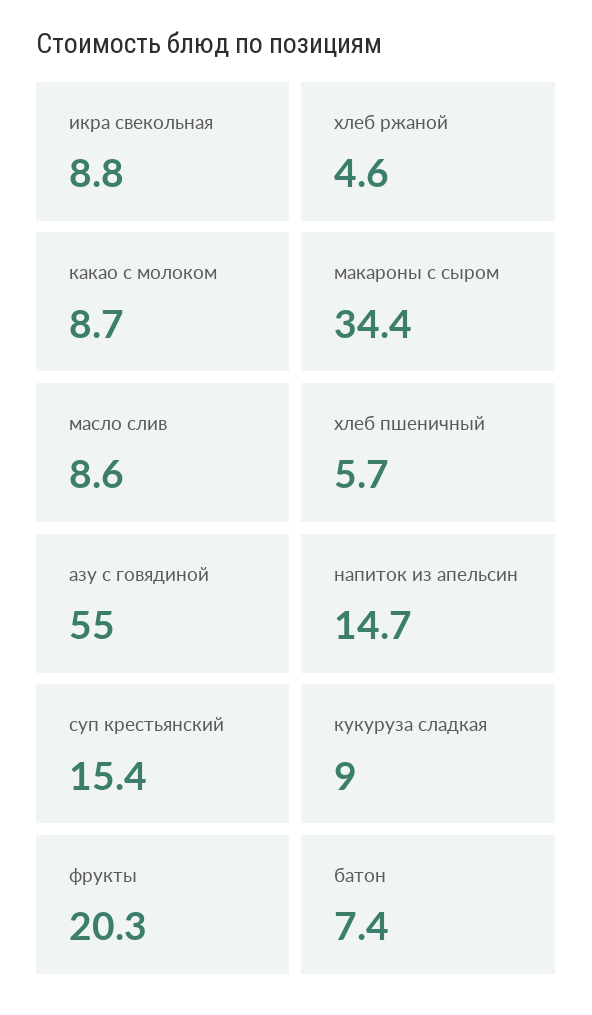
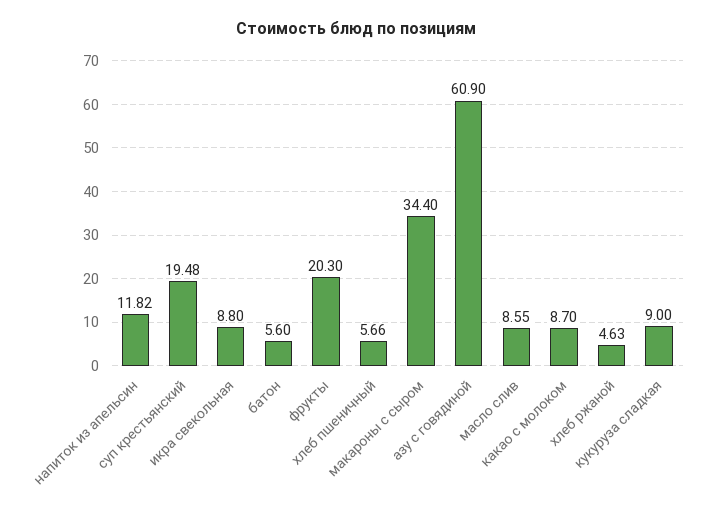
  {
    "икра свекольная": 8.8,
    "хлеб ржаной": 4.63,
    "какао с молоком": 8.7,
    "макароны с сыром": 34.4,
    "масло слив": 8.55,
    "хлеб пшеничный": 5.66,
-   "азу с говядиной": 55,
+   "азу с говядиной": 60.9,
-   "напиток из апельсин": 14.7,
+   "напиток из апельсин": 11.82,
-   "суп крестьянский": 15.4,
+   "суп крестьянский": 19.48,
    "кукуруза сладкая": 9,
    "фрукты": 20.3,
-   "батон": 7.4
+   "батон": 5.6
  }

